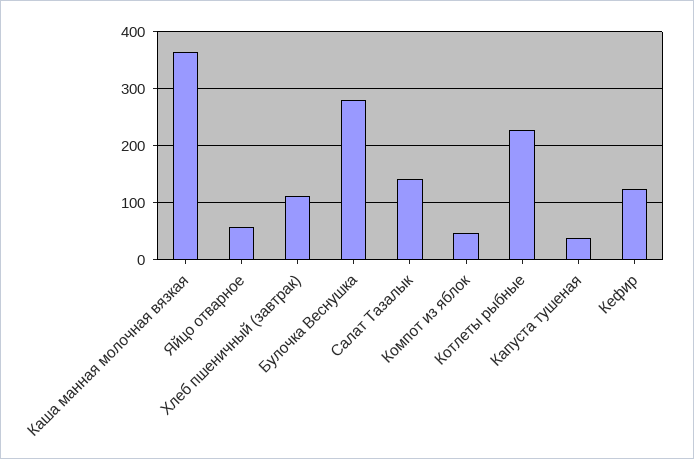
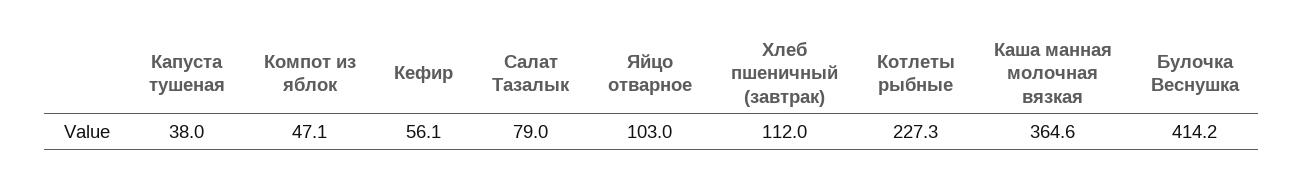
  {
    "Каша манная молочная вязкая": 364.6,
-   "Яйцо отварное": 60,
+   "Яйцо отварное": 103,
    "Хлеб пшеничный (завтрак)": 112,
-   "Булочка Веснушка": 280,
+   "Булочка Веснушка": 414.2,
-   "Салат Тазалык": 140,
+   "Салат Тазалык": 79,
    "Компот из яблок": 47.1,
    "Котлеты рыбные": 227.3,
    "Капуста тушеная": 38,
-   "Кефир": 120
+   "Кефир": 56.1
  }

